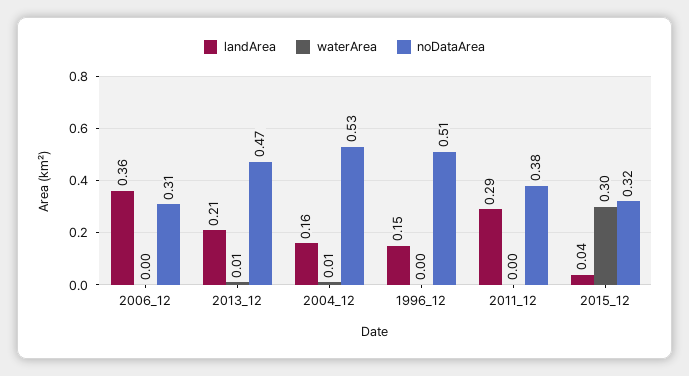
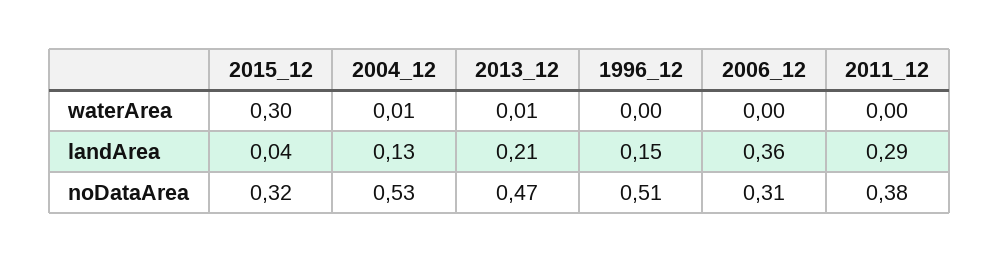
  {
    "landArea": {
      "2006_12": 0.36,
      "2013_12": 0.21,
-     "2004_12": 0.16,
+     "2004_12": 0.13,
      "1996_12": 0.15,
      "2011_12": 0.29,
      "2015_12": 0.04
    },
    "waterArea": {
      "2006_12": 0,
      "2013_12": 0.01,
      "2004_12": 0.01,
      "1996_12": 0,
      "2011_12": 0,
      "2015_12": 0.3
    },
    "noDataArea": {
      "2006_12": 0.31,
      "2013_12": 0.47,
      "2004_12": 0.53,
      "1996_12": 0.51,
      "2011_12": 0.38,
      "2015_12": 0.32
    }
  }

